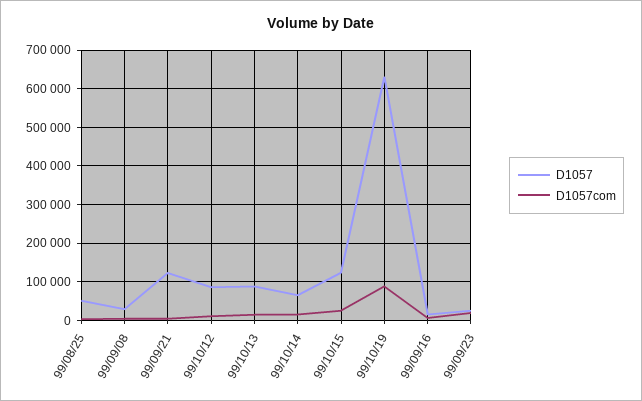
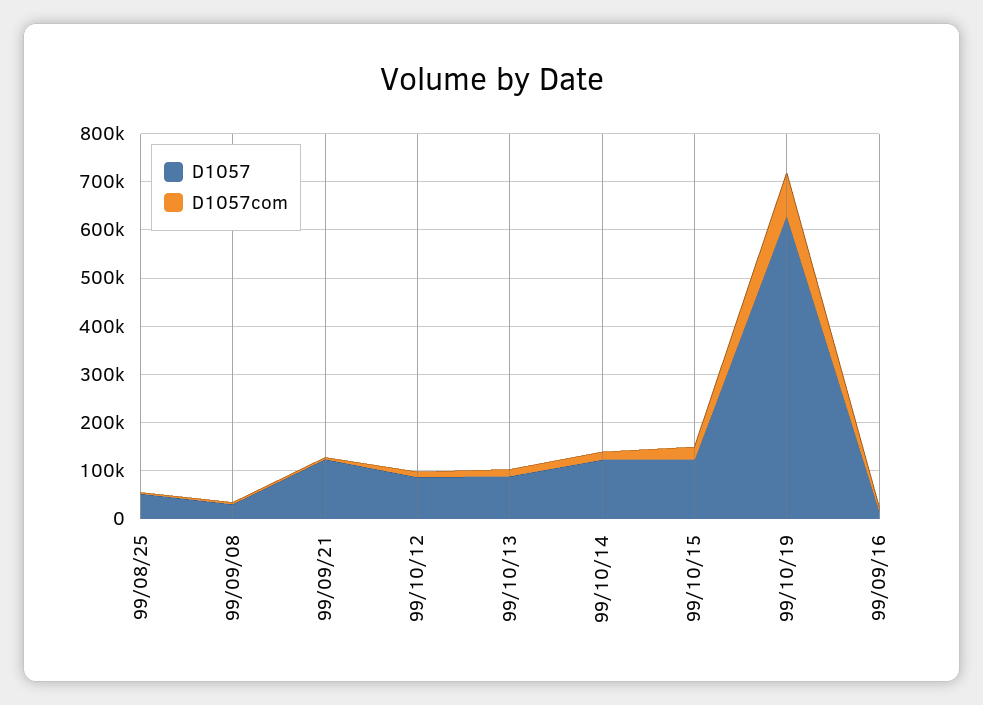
  {
    "D1057": {
      "99/08/25": 60000,
      "99/09/08": 20000,
      "99/09/21": 120000,
      "99/10/12": 80000,
      "99/10/13": 80000,
-     "99/10/14": 60000,
+     "99/10/14": 120000,
      "99/10/15": 120000,
      "99/10/19": 620000,
-     "99/09/16": 20000,
+     "99/09/16": 20000
-     "99/09/23": 20000
    },
    "D1057com": {
      "99/08/25": 0,
      "99/09/08": 0,
      "99/09/21": 0,
      "99/10/12": 20000,
      "99/10/13": 20000,
      "99/10/14": 20000,
      "99/10/15": 20000,
      "99/10/19": 80000,
-     "99/09/16": 0,
+     "99/09/16": 0
-     "99/09/23": 20000
    }
  }

